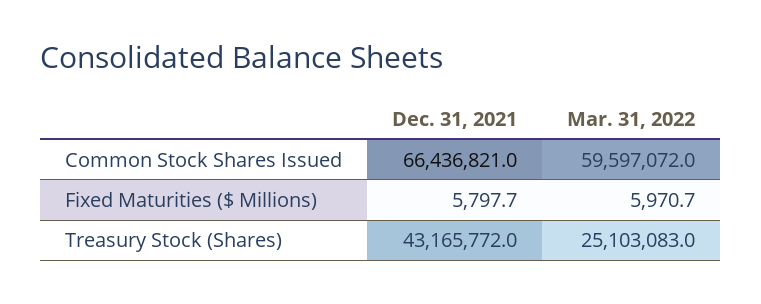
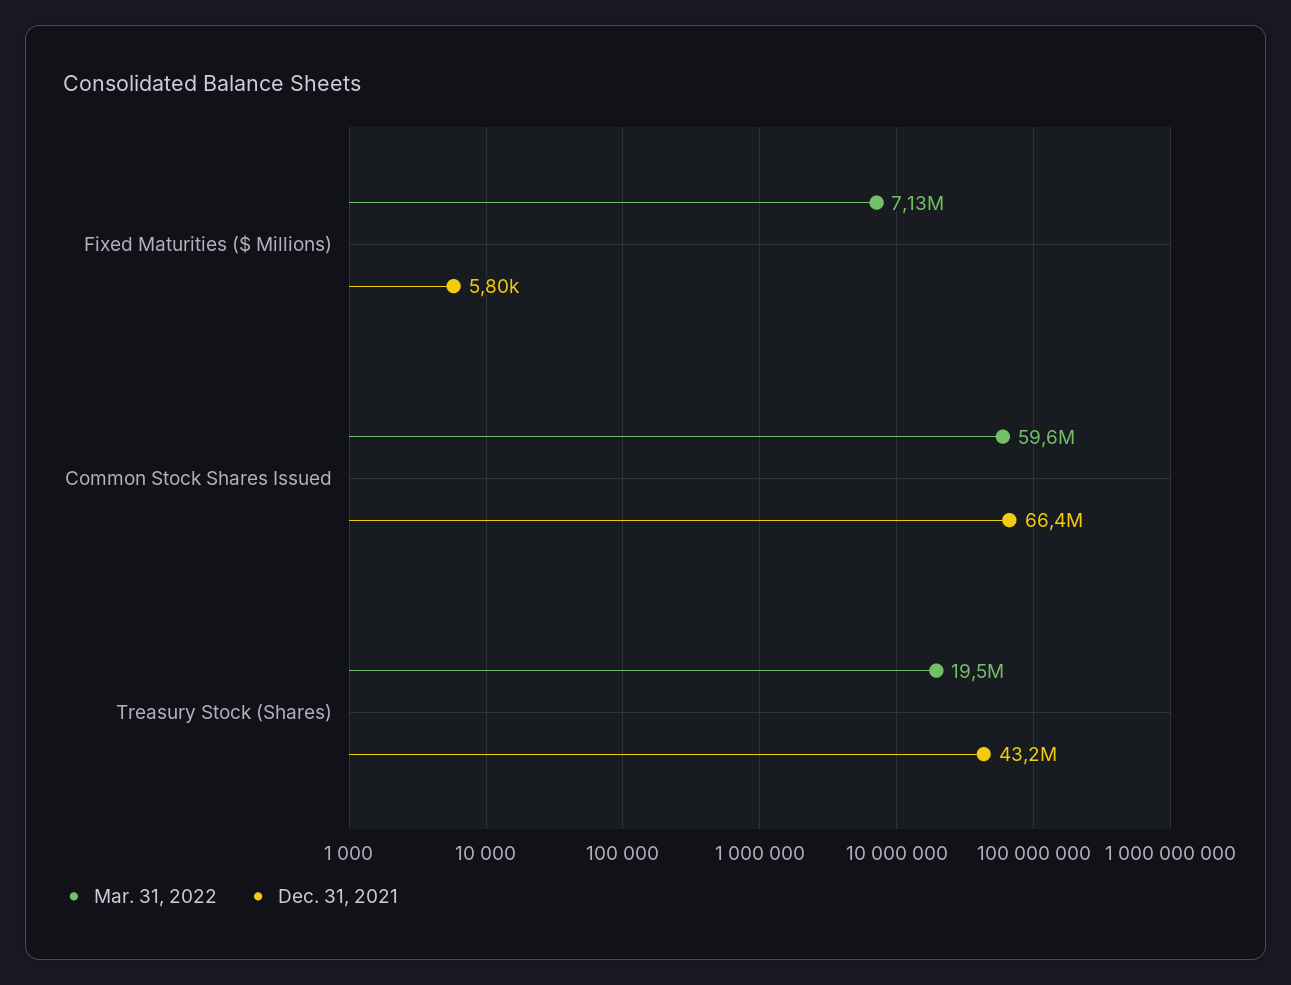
  {
    "Dec. 31, 2021": {
      "Common Stock Shares Issued": 66436821,
      "Fixed Maturities ($ Millions)": 5797.7,
      "Treasury Stock (Shares)": 43165772
    },
    "Mar. 31, 2022": {
      "Common Stock Shares Issued": 59597072,
-     "Fixed Maturities ($ Millions)": 5970.7,
+     "Fixed Maturities ($ Millions)": 7130000,
-     "Treasury Stock (Shares)": 25103083
+     "Treasury Stock (Shares)": 19500000
    }
  }

